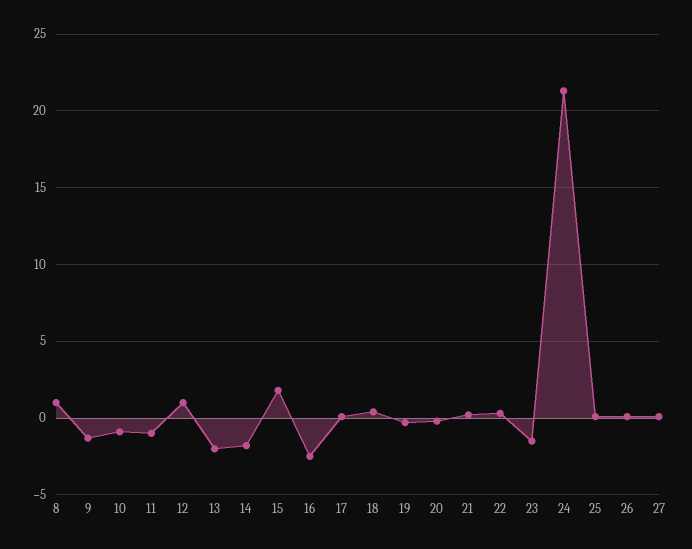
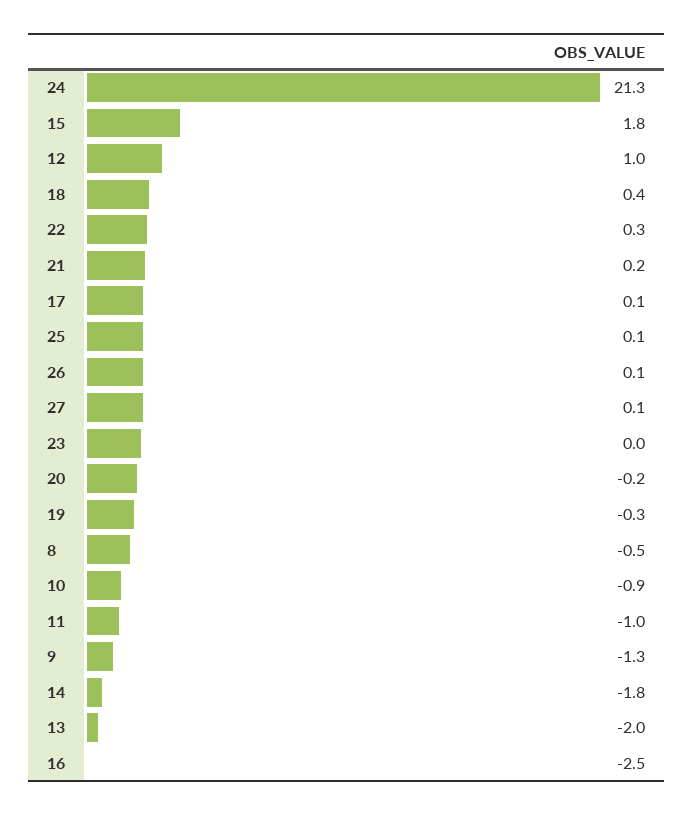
  {
-   "8": 1,
+   "8": -0.5,
    "9": -1.3,
    "10": -0.9,
    "11": -1,
    "12": 1,
    "13": -2,
    "14": -1.8,
    "15": 1.8,
    "16": -2.5,
    "17": 0.1,
    "18": 0.4,
    "19": -0.3,
    "20": -0.2,
    "21": 0.2,
    "22": 0.3,
-   "23": -1.5,
+   "23": 0,
    "24": 21.3,
    "25": 0.1,
    "26": 0.1,
    "27": 0.1
  }

